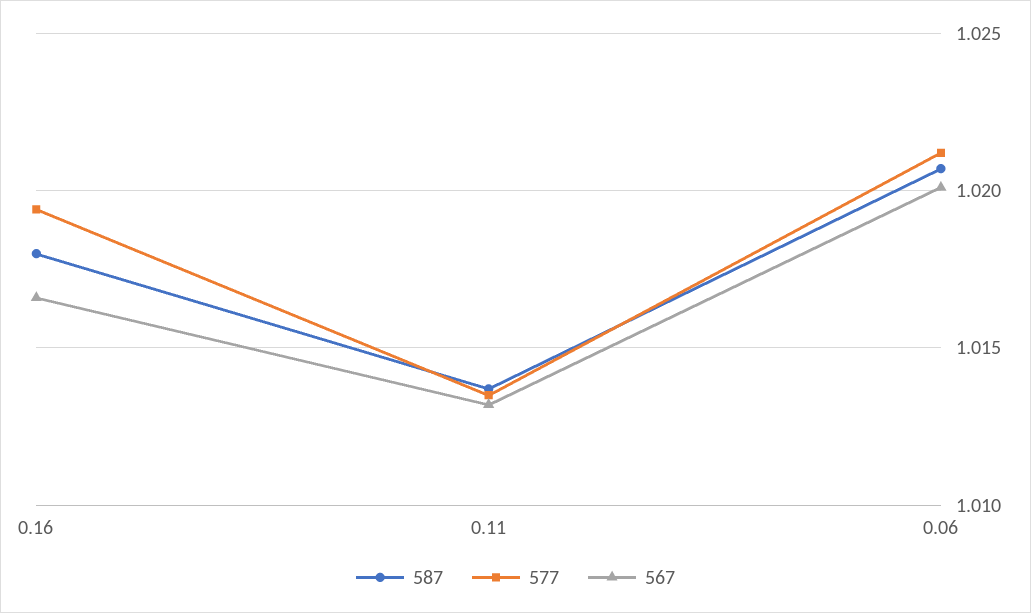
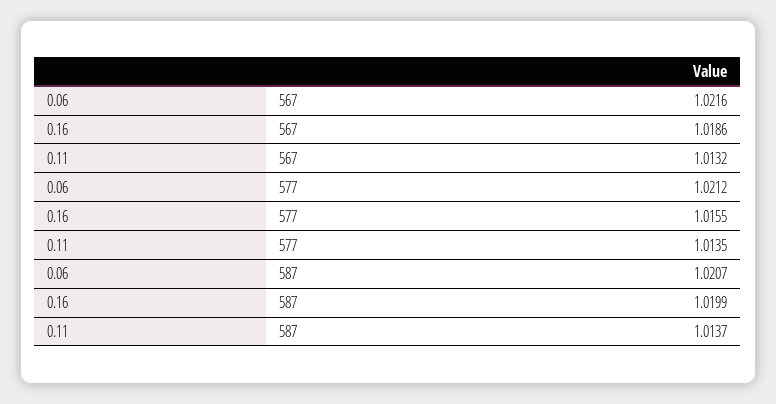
  {
    "587": {
-     "0.16": 1.018,
+     "0.16": 1.0199,
      "0.11": 1.0137,
      "0.06": 1.0207
    },
    "577": {
-     "0.16": 1.0195,
+     "0.16": 1.0155,
      "0.11": 1.0135,
      "0.06": 1.0212
    },
    "567": {
-     "0.16": 1.0165,
+     "0.16": 1.0186,
      "0.11": 1.0132,
-     "0.06": 1.02
+     "0.06": 1.0216
    }
  }

